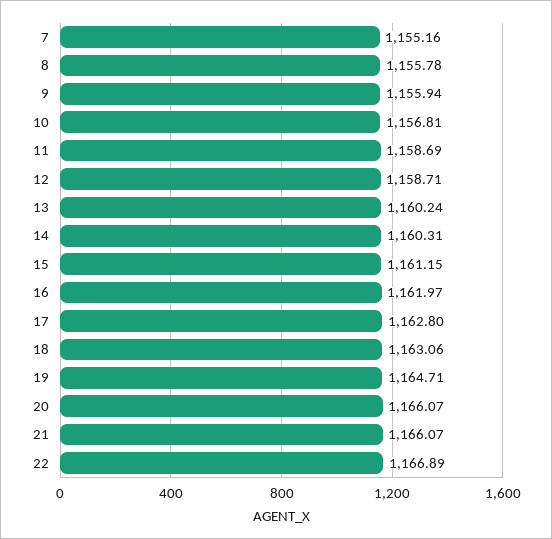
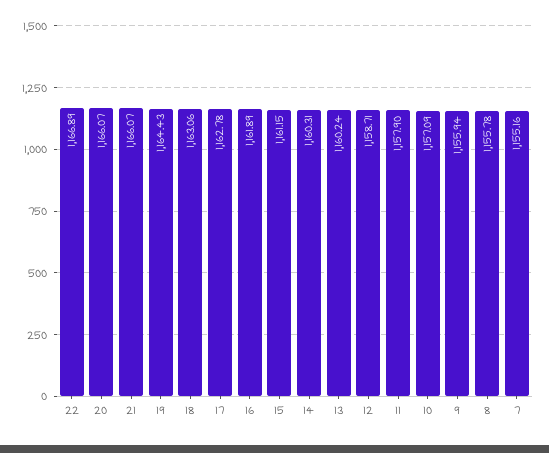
  {
    "7": 1155.16,
    "8": 1155.78,
    "9": 1155.94,
-   "10": 1156.81,
+   "10": 1157.09,
-   "11": 1158.69,
+   "11": 1157.9,
    "12": 1158.71,
    "13": 1160.24,
    "14": 1160.31,
    "15": 1161.15,
-   "16": 1161.97,
+   "16": 1161.89,
-   "17": 1162.8,
+   "17": 1162.78,
    "18": 1163.06,
-   "19": 1164.71,
+   "19": 1164.43,
    "20": 1166.07,
    "21": 1166.07,
    "22": 1166.89
  }

